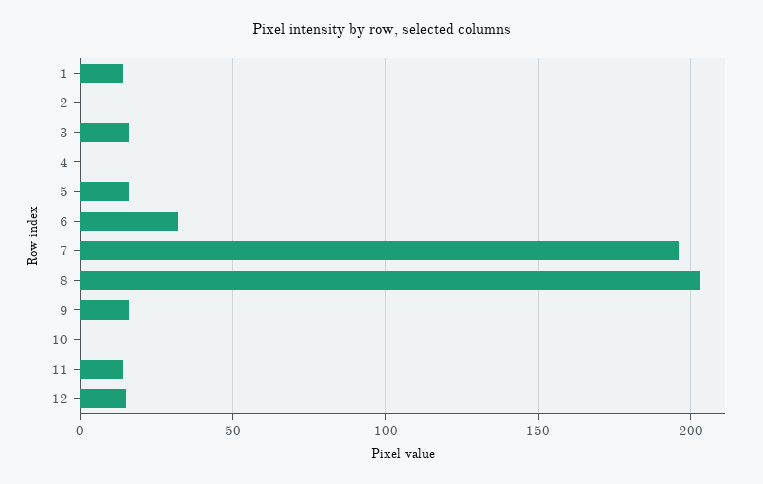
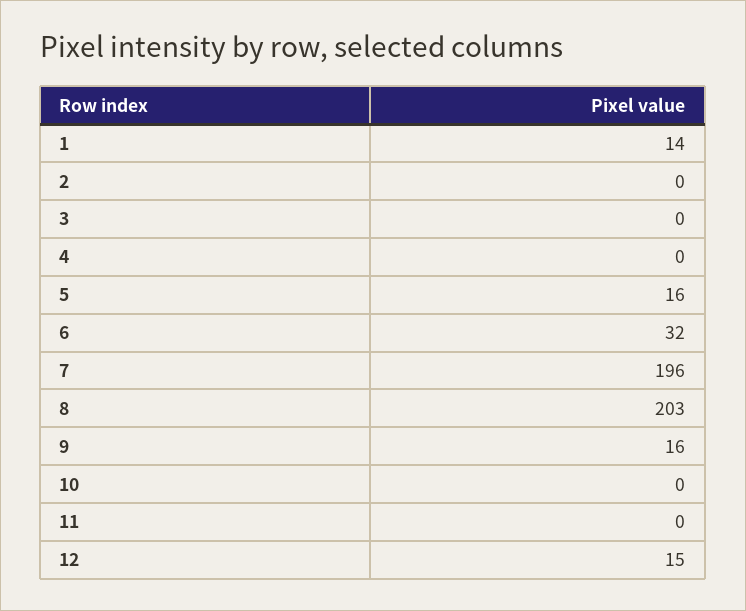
  {
    "1": 14,
    "2": 0,
-   "3": 15,
+   "3": 0,
    "4": 0,
    "5": 16,
    "6": 32,
    "7": 196,
    "8": 203,
    "9": 16,
    "10": 0,
-   "11": 15,
+   "11": 0,
    "12": 15
  }

